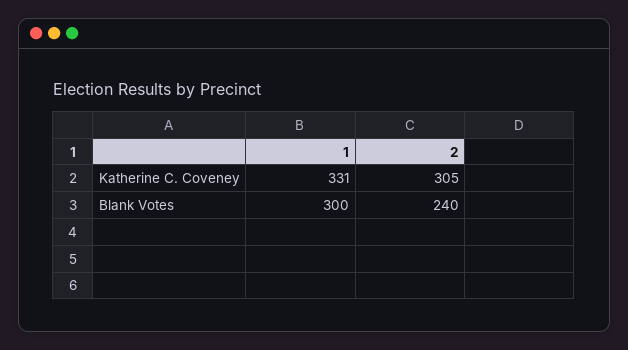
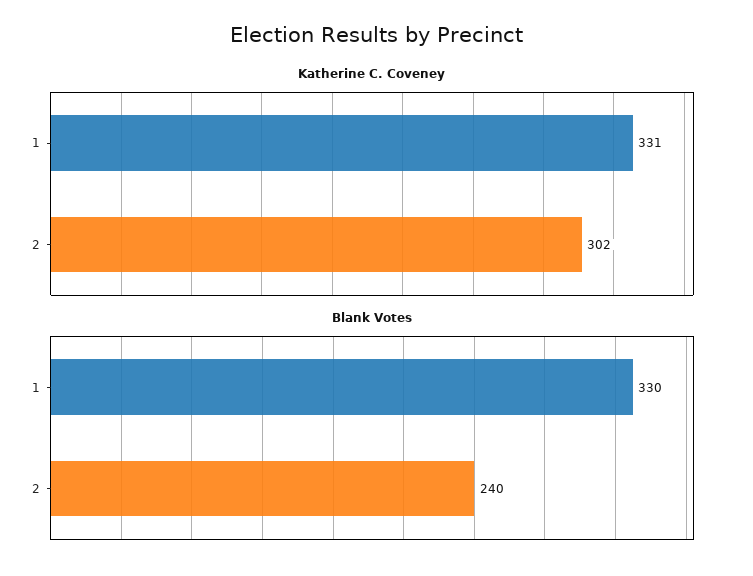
  {
    "Katherine C. Coveney": {
      "1": 331,
-     "2": 305
+     "2": 302
    },
    "Blank Votes": {
-     "1": 300,
+     "1": 330,
      "2": 240
    }
  }

